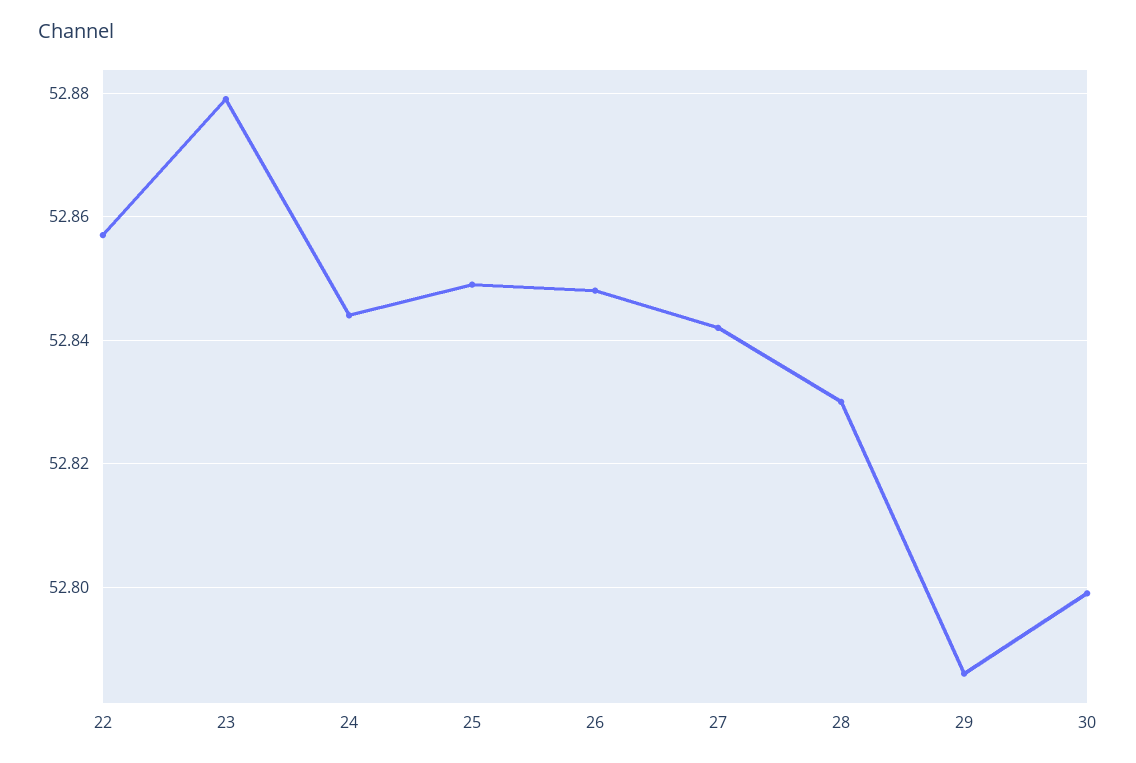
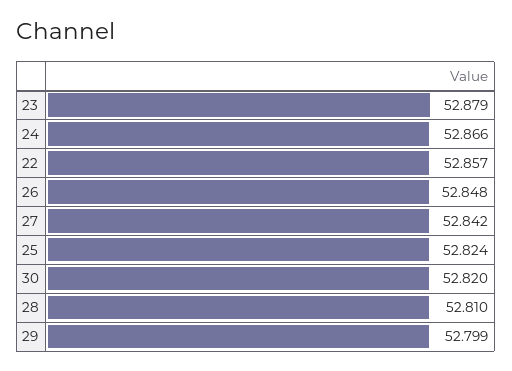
  {
    "22": 52.857,
    "23": 52.879,
-   "24": 52.845,
+   "24": 52.866,
-   "25": 52.85,
+   "25": 52.824,
    "26": 52.848,
    "27": 52.842,
-   "28": 52.83,
+   "28": 52.81,
-   "29": 52.785,
+   "29": 52.799,
-   "30": 52.8
+   "30": 52.82
  }

